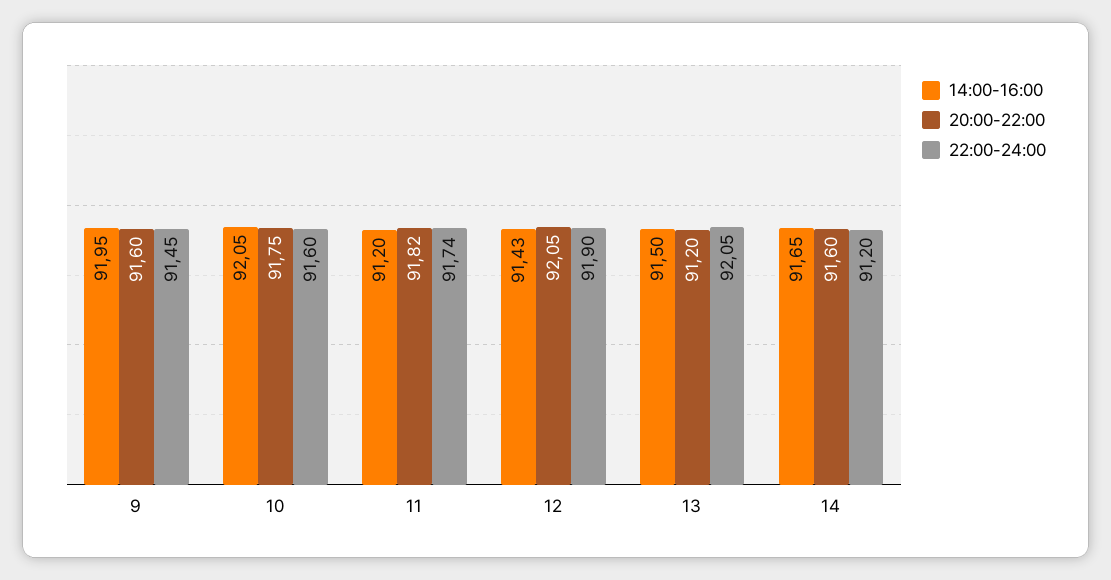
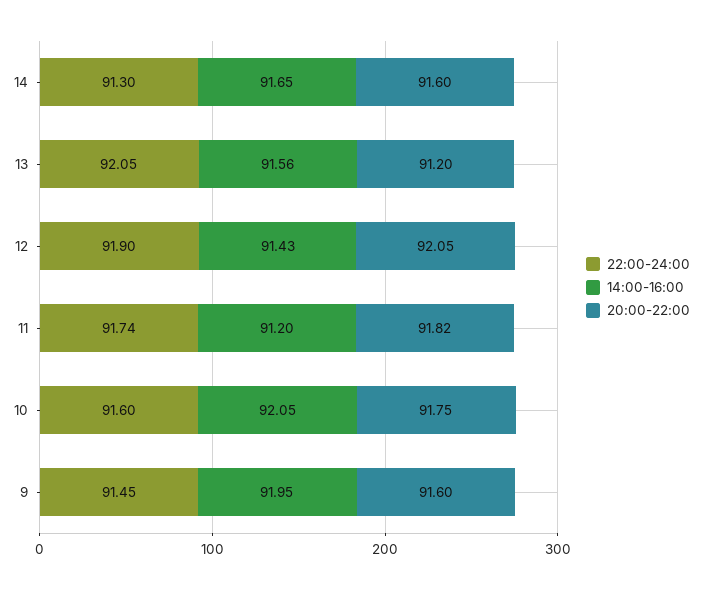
  {
    "14:00-16:00": {
      "9": 91.95,
      "10": 92.05,
      "11": 91.2,
      "12": 91.43,
-     "13": 91.5,
+     "13": 91.56,
      "14": 91.65
    },
    "20:00-22:00": {
      "9": 91.6,
      "10": 91.75,
      "11": 91.82,
      "12": 92.05,
      "13": 91.2,
      "14": 91.6
    },
    "22:00-24:00": {
      "9": 91.45,
      "10": 91.6,
      "11": 91.74,
      "12": 91.9,
      "13": 92.05,
-     "14": 91.2
+     "14": 91.3
    }
  }

